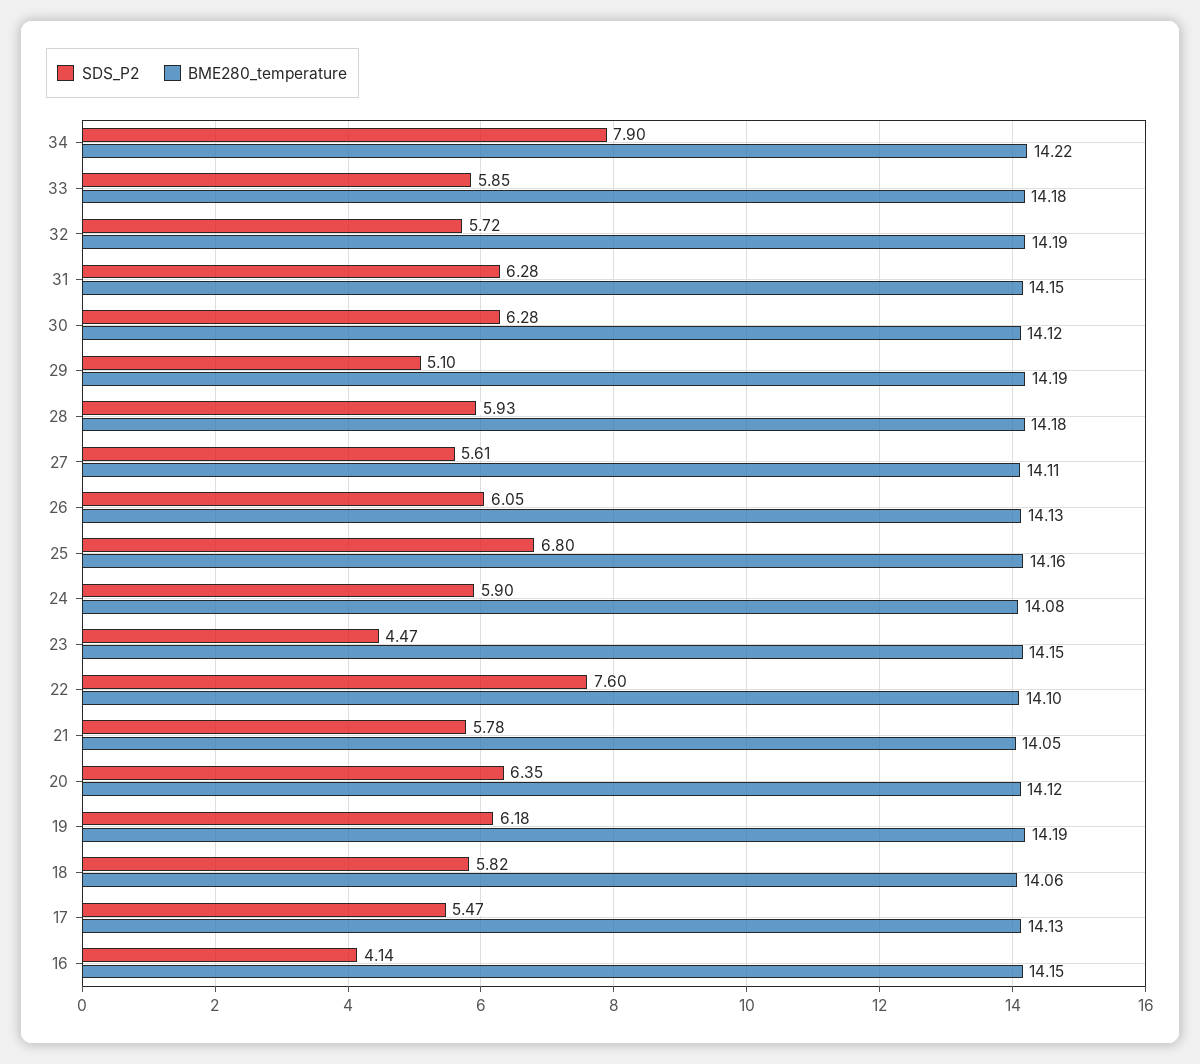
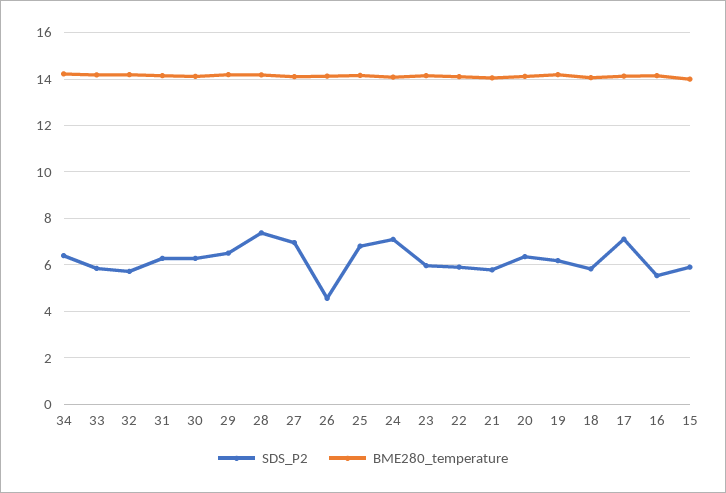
  {
    "SDS_P2": {
-     "34": 7.9,
+     "34": 6.5,
      "33": 5.85,
      "32": 5.72,
      "31": 6.28,
      "30": 6.28,
-     "29": 5.1,
+     "29": 6.5,
-     "28": 5.93,
+     "28": 7.5,
-     "27": 5.61,
+     "27": 7,
-     "26": 6.05,
+     "26": 4.5,
      "25": 6.8,
-     "24": 5.9,
+     "24": 7,
-     "23": 4.47,
+     "23": 6,
-     "22": 7.6,
+     "22": 6,
      "21": 5.78,
      "20": 6.35,
      "19": 6.18,
      "18": 5.82,
-     "17": 5.47,
+     "17": 7,
-     "16": 4.14
+     "16": 5.5,
+     "15": 6
    },
    "BME280_temperature": {
      "34": 14.22,
      "33": 14.18,
      "32": 14.19,
      "31": 14.15,
      "30": 14.12,
      "29": 14.19,
      "28": 14.18,
      "27": 14.11,
      "26": 14.13,
      "25": 14.16,
      "24": 14.08,
      "23": 14.15,
      "22": 14.1,
      "21": 14.05,
      "20": 14.12,
      "19": 14.19,
      "18": 14.06,
      "17": 14.13,
-     "16": 14.15
+     "16": 14.15,
+     "15": 14
    }
  }

